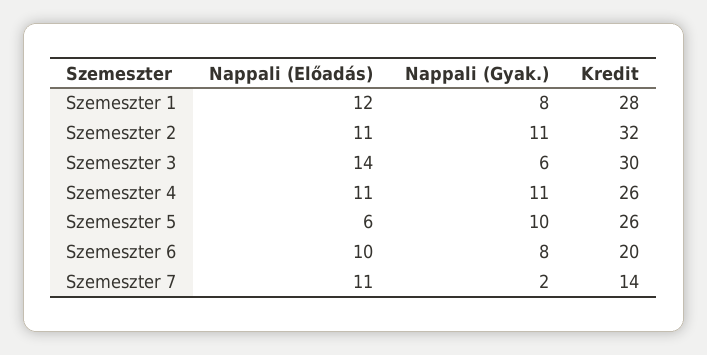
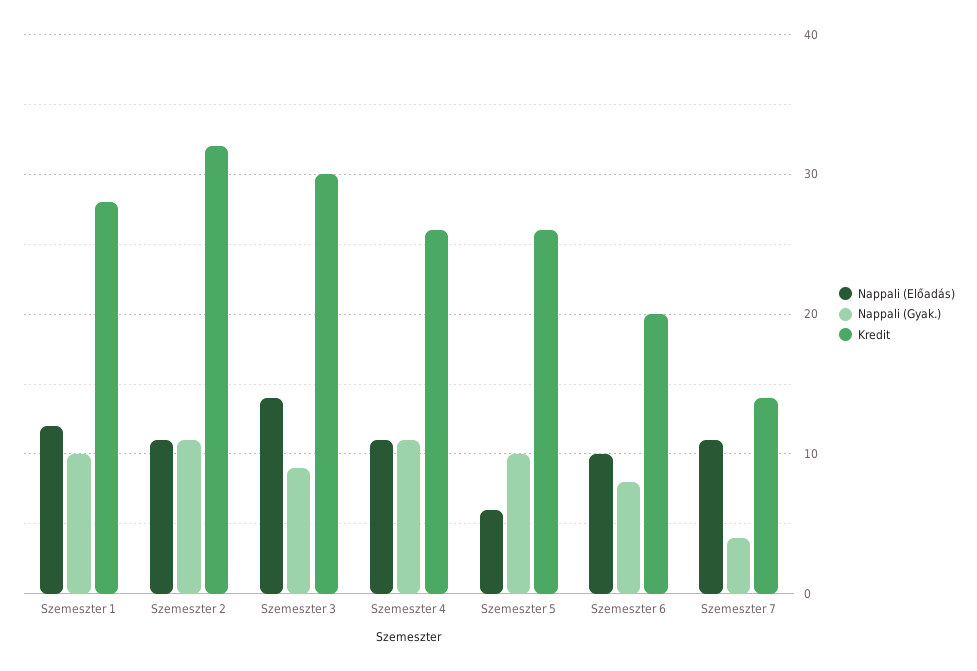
  {
    "Nappali (Előadás)": {
      "Szemeszter 1": 12,
      "Szemeszter 2": 11,
      "Szemeszter 3": 14,
      "Szemeszter 4": 11,
      "Szemeszter 5": 6,
      "Szemeszter 6": 10,
      "Szemeszter 7": 11
    },
    "Nappali (Gyak.)": {
-     "Szemeszter 1": 8,
+     "Szemeszter 1": 10,
      "Szemeszter 2": 11,
-     "Szemeszter 3": 6,
+     "Szemeszter 3": 9,
      "Szemeszter 4": 11,
      "Szemeszter 5": 10,
      "Szemeszter 6": 8,
-     "Szemeszter 7": 2
+     "Szemeszter 7": 4
    },
    "Kredit": {
      "Szemeszter 1": 28,
      "Szemeszter 2": 32,
      "Szemeszter 3": 30,
      "Szemeszter 4": 26,
      "Szemeszter 5": 26,
      "Szemeszter 6": 20,
      "Szemeszter 7": 14
    }
  }

